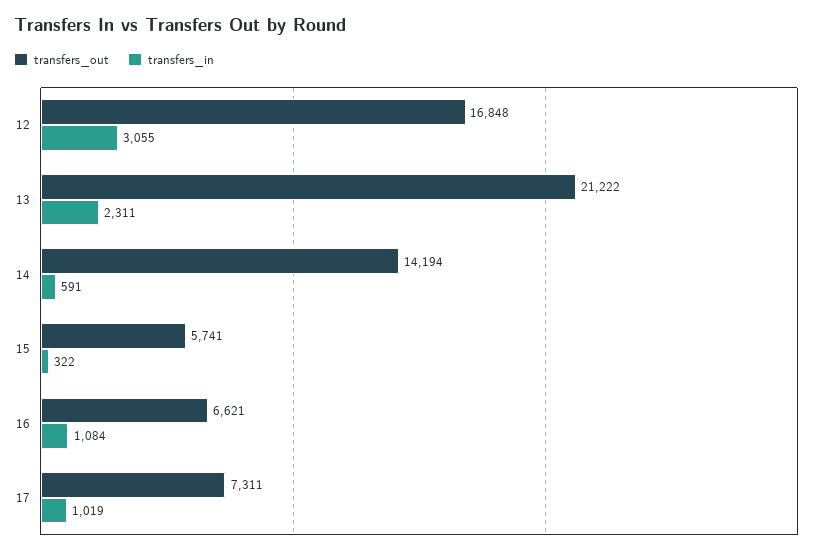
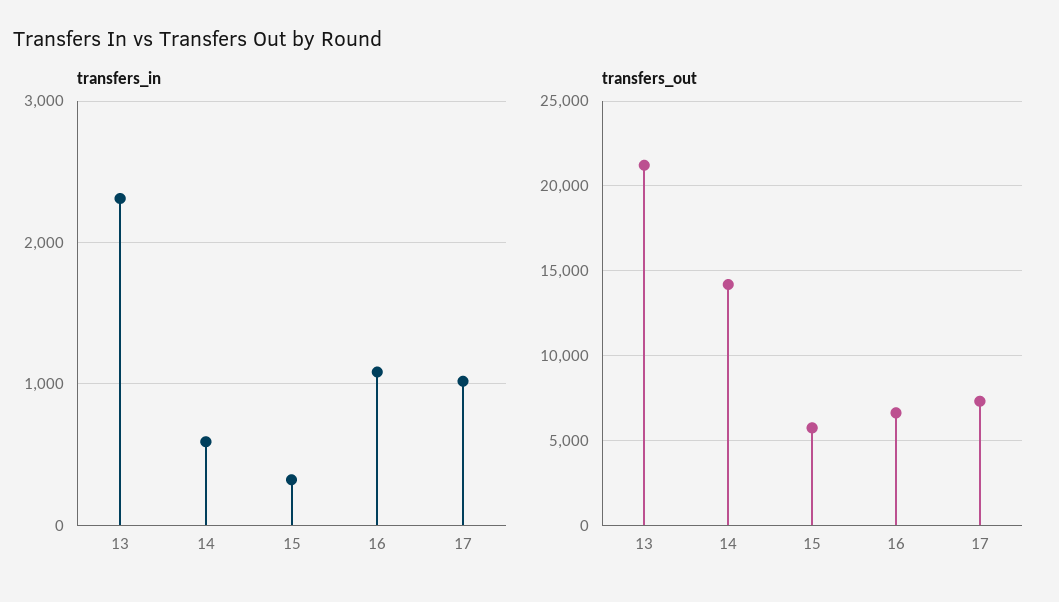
  {
    "transfers_out": {
-     "12": 16848,
      "13": 21222,
      "14": 14194,
      "15": 5741,
      "16": 6621,
      "17": 7311
    },
    "transfers_in": {
-     "12": 3055,
      "13": 2311,
      "14": 591,
      "15": 322,
      "16": 1084,
      "17": 1019
    }
  }

